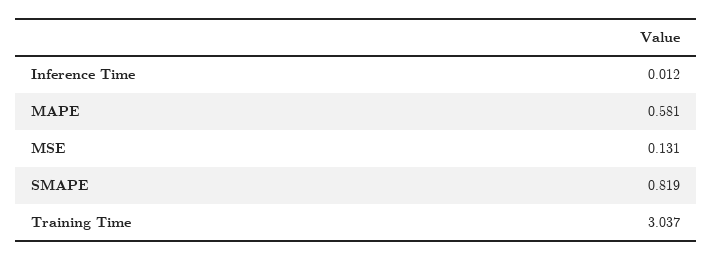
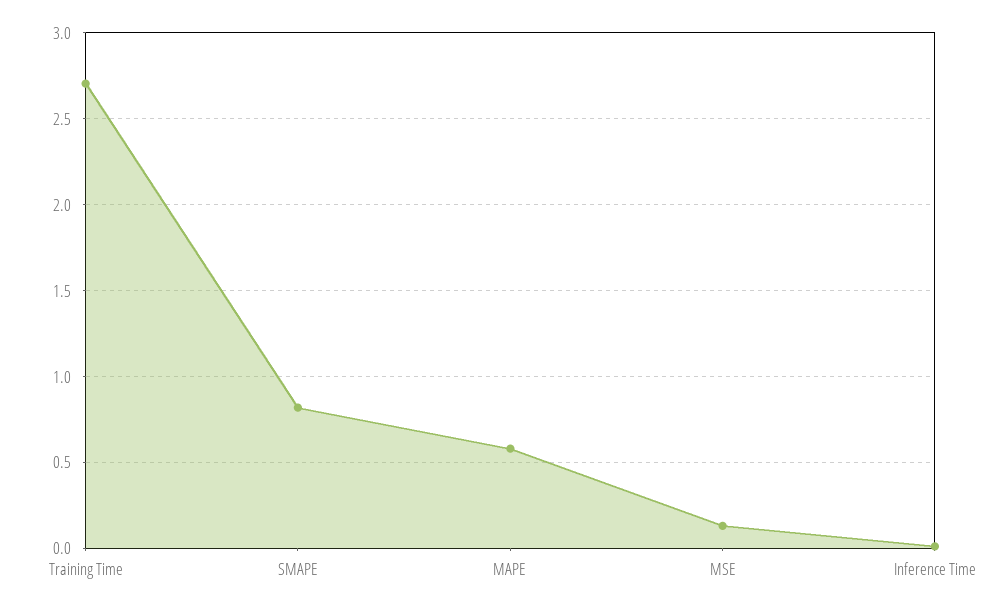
  {
    "Inference Time": 0.012,
    "MAPE": 0.581,
    "MSE": 0.131,
    "SMAPE": 0.819,
-   "Training Time": 3.037
+   "Training Time": 2.7
  }

